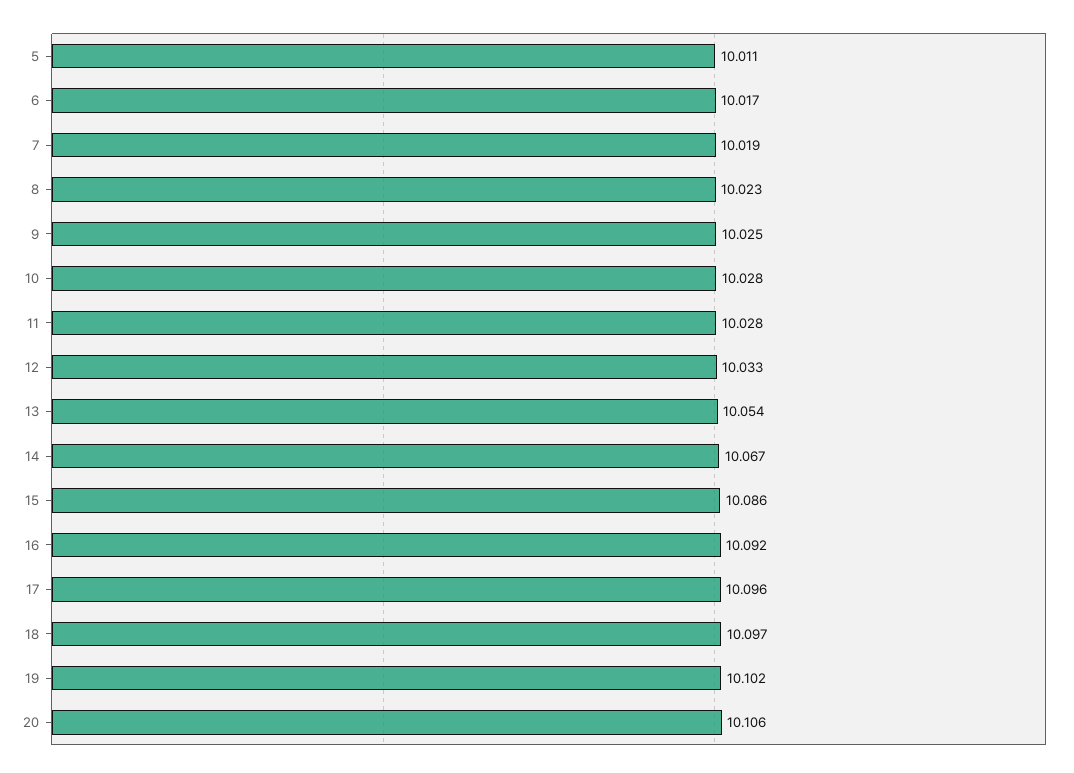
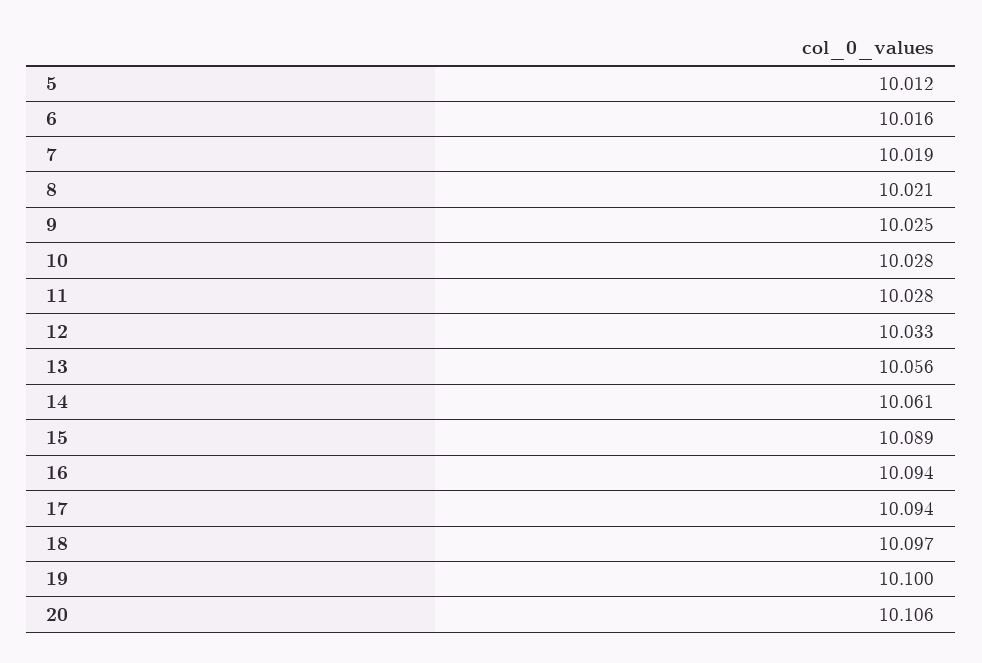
  {
-   "5": 10.011,
+   "5": 10.012,
-   "6": 10.017,
+   "6": 10.016,
    "7": 10.019,
-   "8": 10.023,
+   "8": 10.021,
    "9": 10.025,
    "10": 10.028,
    "11": 10.028,
    "12": 10.033,
-   "13": 10.054,
+   "13": 10.056,
-   "14": 10.067,
+   "14": 10.061,
-   "15": 10.086,
+   "15": 10.089,
-   "16": 10.092,
+   "16": 10.094,
-   "17": 10.096,
+   "17": 10.094,
    "18": 10.097,
-   "19": 10.102,
+   "19": 10.1,
    "20": 10.106
  }

